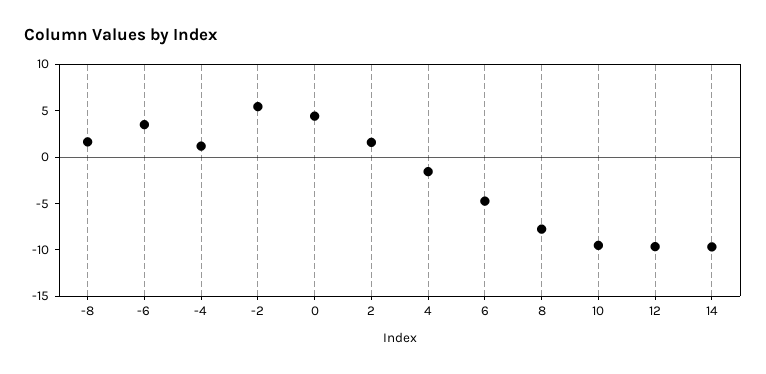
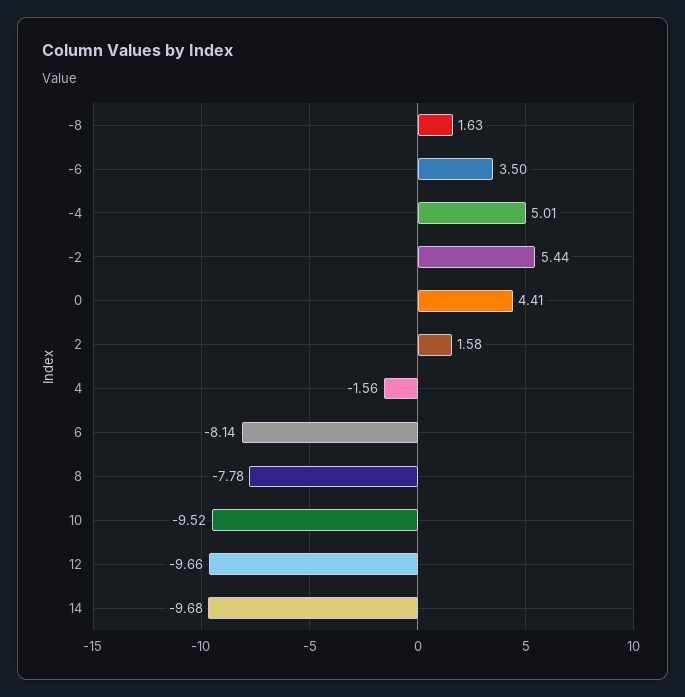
  {
    "-8": 1.63,
    "-6": 3.5,
-   "-4": 1,
+   "-4": 5.01,
    "-2": 5.44,
    "0": 4.41,
    "2": 1.58,
    "4": -1.56,
-   "6": -5,
+   "6": -8.14,
    "8": -7.78,
    "10": -9.52,
    "12": -9.66,
    "14": -9.68
  }

